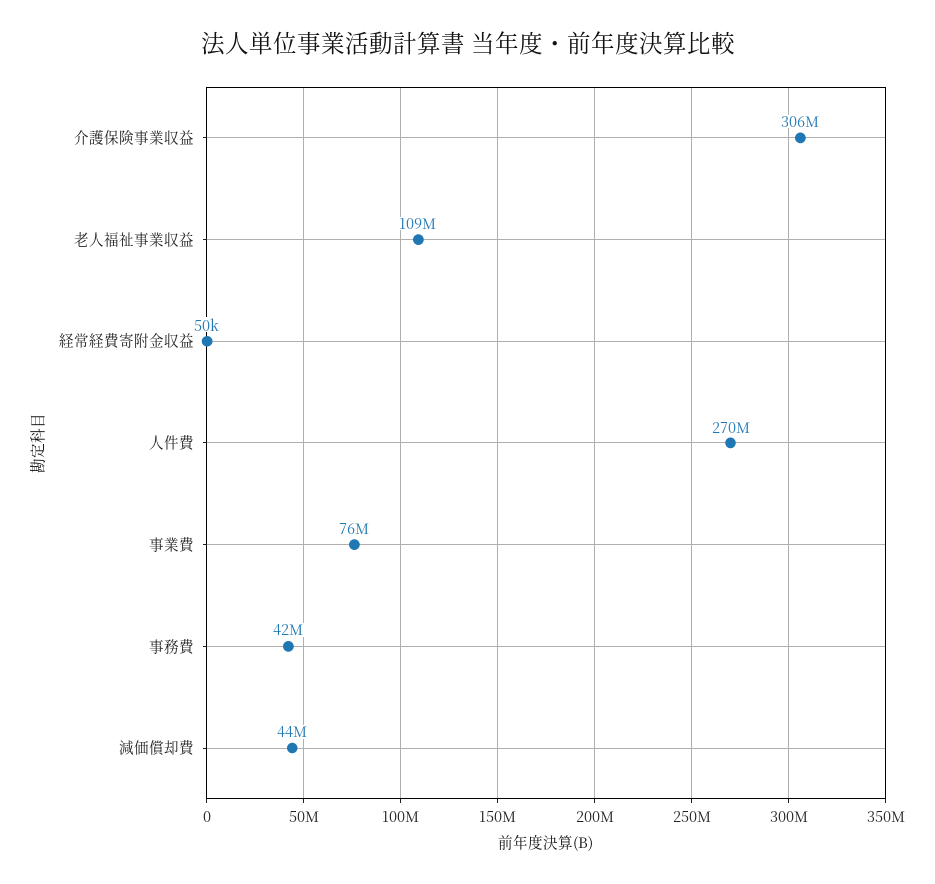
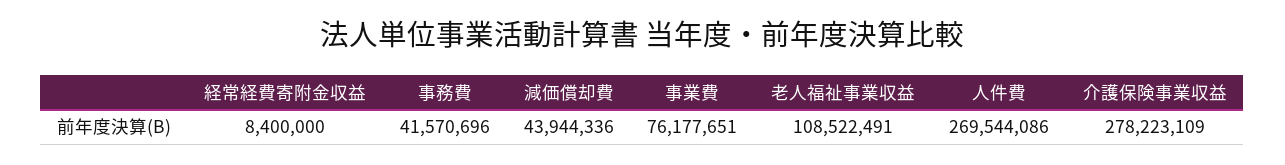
  {
-   "介護保険事業収益": 306000000,
+   "介護保険事業収益": 278223109,
    "老人福祉事業収益": 108522491,
-   "経常経費寄附金収益": 50000,
+   "経常経費寄附金収益": 8400000,
    "人件費": 269544086,
    "事業費": 76177651,
    "事務費": 41570696,
    "減価償却費": 43944336
  }

